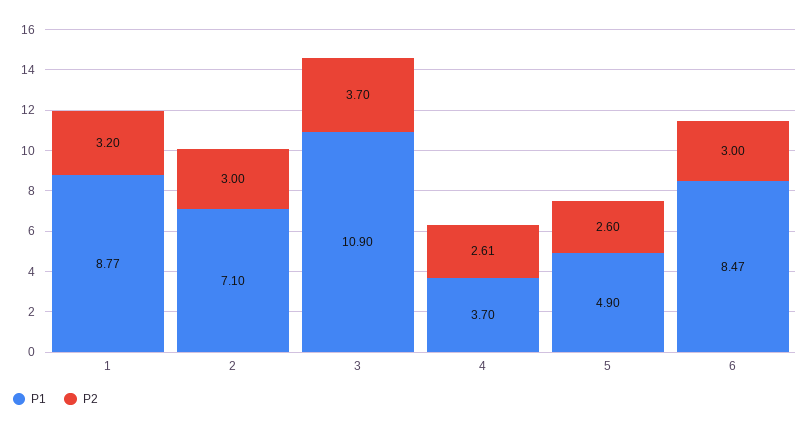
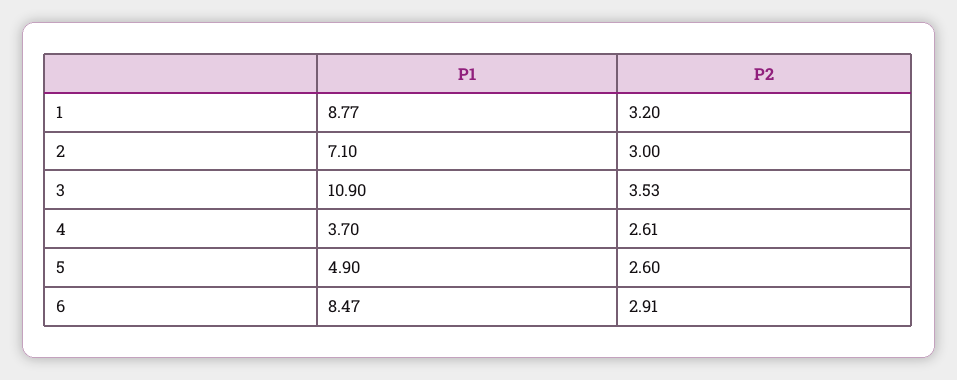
  {
    "P1": {
      "1": 8.77,
      "2": 7.1,
      "3": 10.9,
      "4": 3.7,
      "5": 4.9,
      "6": 8.47
    },
    "P2": {
      "1": 3.2,
      "2": 3,
-     "3": 3.7,
+     "3": 3.53,
      "4": 2.61,
      "5": 2.6,
-     "6": 3
+     "6": 2.91
    }
  }

